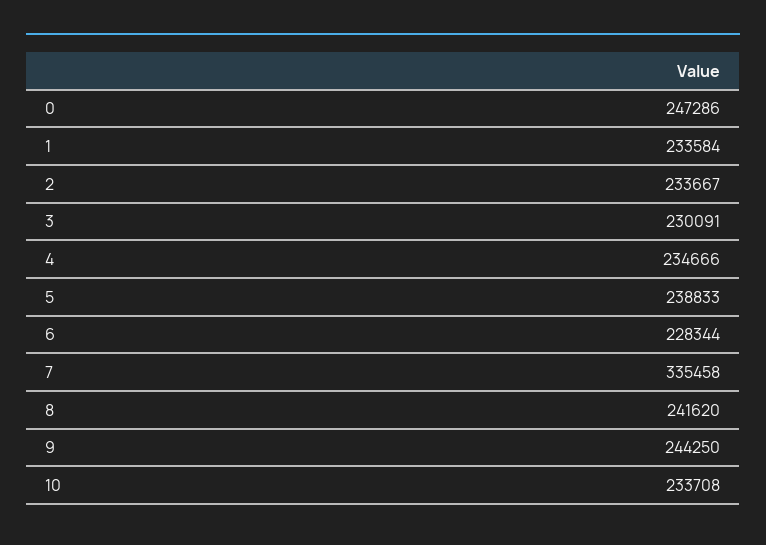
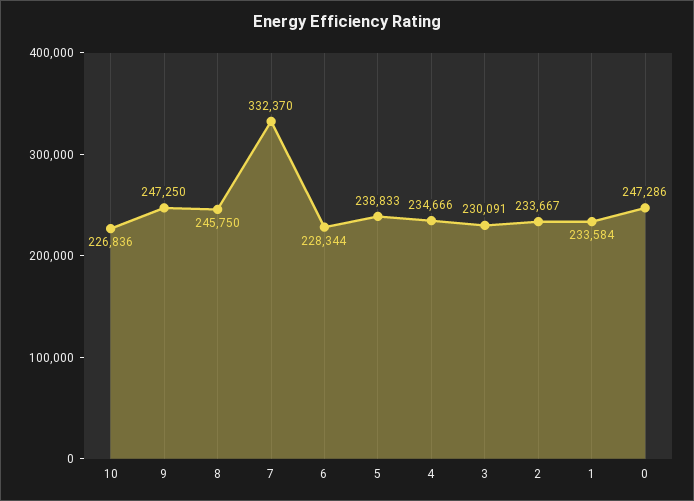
  {
    "0": 247286,
    "1": 233584,
    "2": 233667,
    "3": 230091,
    "4": 234666,
    "5": 238833,
    "6": 228344,
-   "7": 335458,
+   "7": 332370,
-   "8": 241620,
+   "8": 245750,
-   "9": 244250,
+   "9": 247250,
-   "10": 233708
+   "10": 226836
  }

